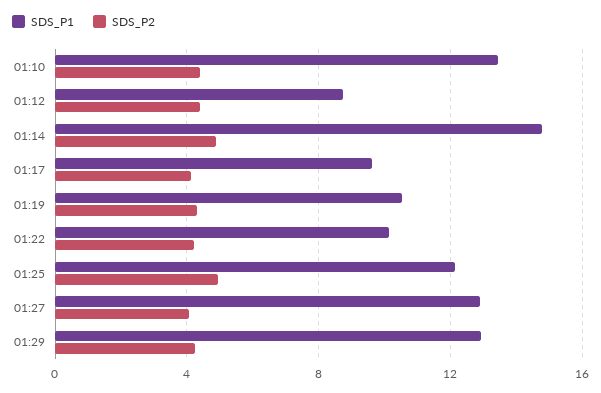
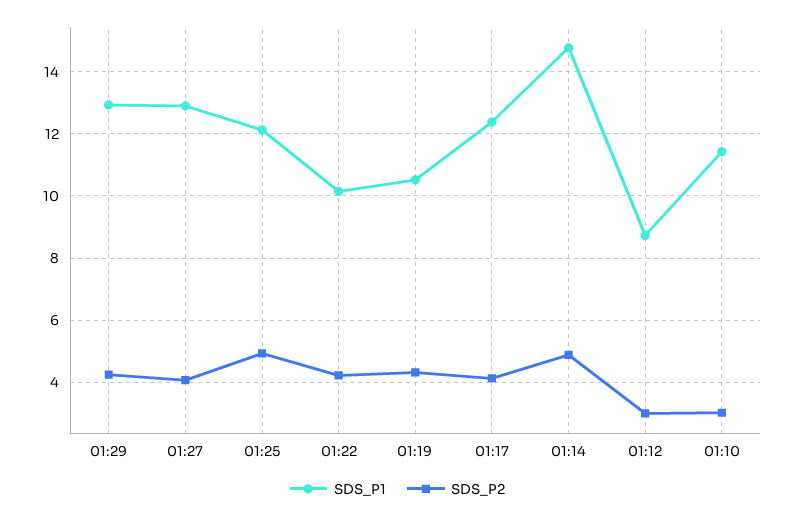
  {
    "SDS_P1": {
-     "01:10": 13.5,
+     "01:10": 11.4,
      "01:12": 8.8,
      "01:14": 14.8,
-     "01:17": 9.5,
+     "01:17": 12.4,
      "01:19": 10.6,
      "01:22": 10.2,
      "01:25": 12.2,
      "01:27": 13,
      "01:29": 13
    },
    "SDS_P2": {
-     "01:10": 4.5,
+     "01:10": 3,
-     "01:12": 4.5,
+     "01:12": 3,
      "01:14": 4.8,
      "01:17": 4.2,
      "01:19": 4.4,
      "01:22": 4.2,
      "01:25": 5,
      "01:27": 4,
      "01:29": 4.2
    }
  }

